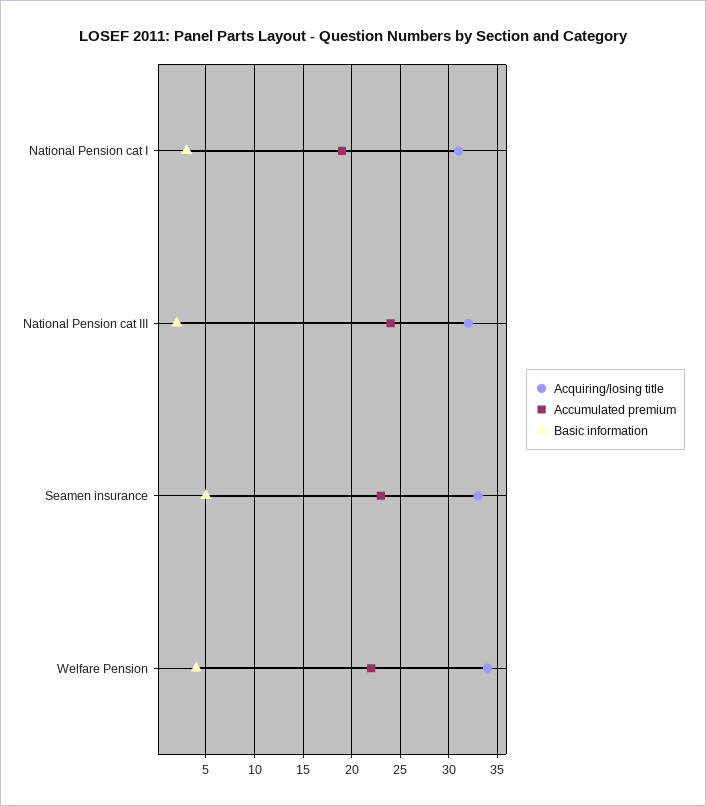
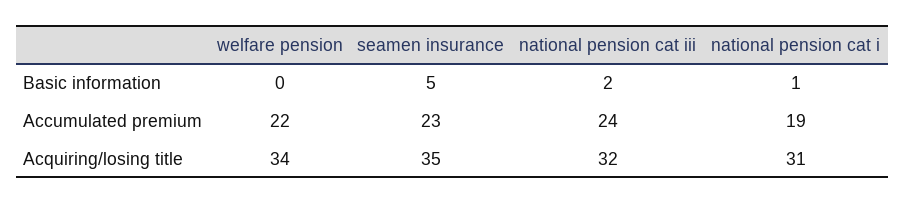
  {
    "Acquiring/losing title": {
      "National Pension cat I": 31,
      "National Pension cat III": 32,
-     "Seamen insurance": 33,
+     "Seamen insurance": 35,
      "Welfare Pension": 34
    },
    "Accumulated premium": {
      "National Pension cat I": 19,
      "National Pension cat III": 24,
      "Seamen insurance": 23,
      "Welfare Pension": 22
    },
    "Basic information": {
-     "National Pension cat I": 3,
+     "National Pension cat I": 1,
      "National Pension cat III": 2,
      "Seamen insurance": 5,
-     "Welfare Pension": 4
+     "Welfare Pension": 0
    }
  }

